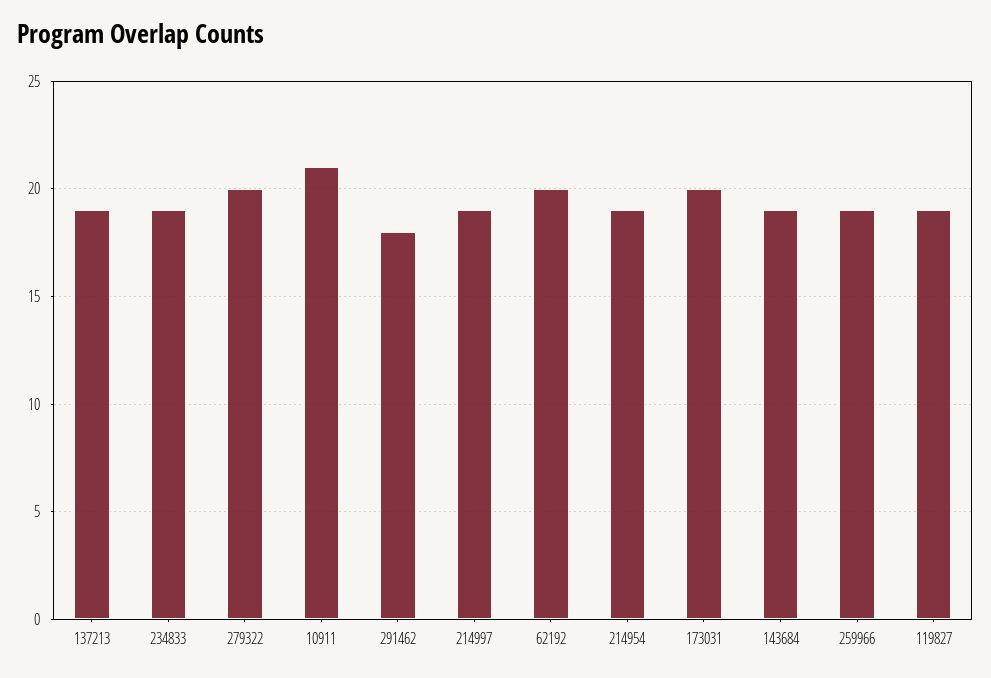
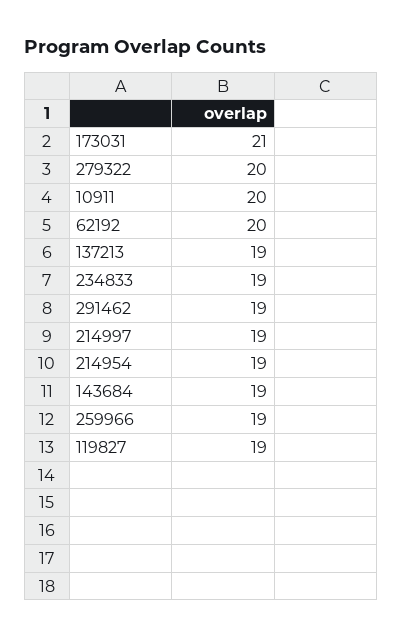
  {
    "137213": 19,
    "234833": 19,
    "279322": 20,
-   "10911": 21,
+   "10911": 20,
-   "291462": 18,
+   "291462": 19,
    "214997": 19,
    "62192": 20,
    "214954": 19,
-   "173031": 20,
+   "173031": 21,
    "143684": 19,
    "259966": 19,
    "119827": 19
  }

